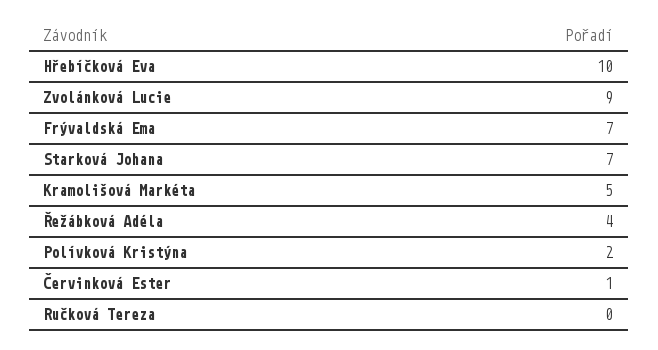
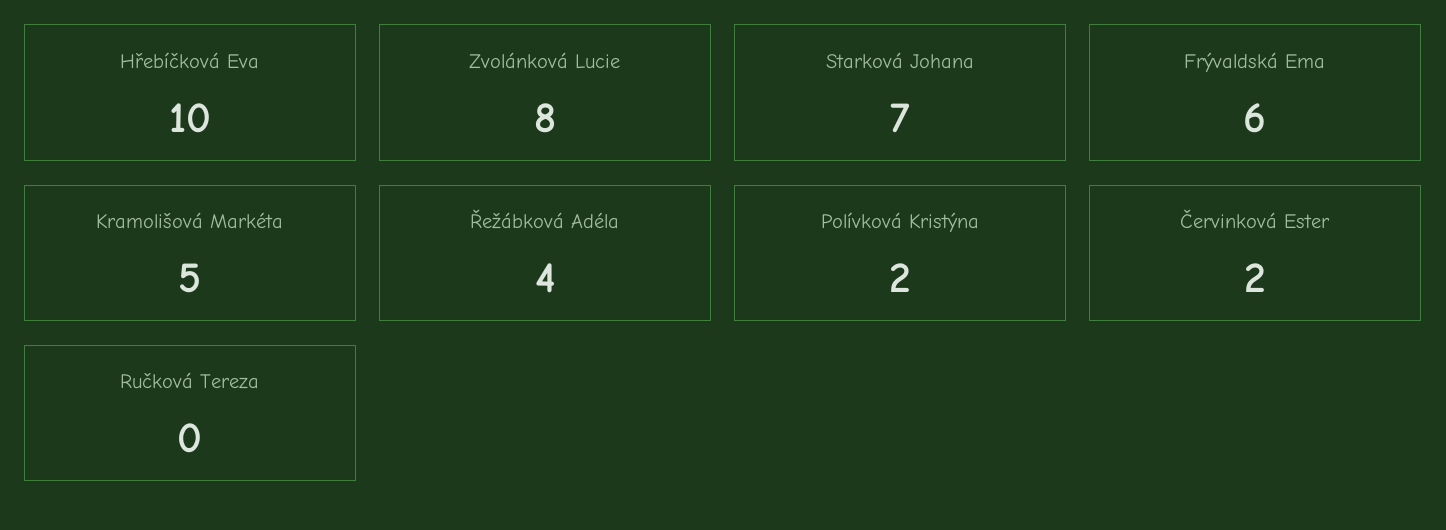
  {
    "Hřebíčková Eva": 10,
-   "Zvolánková Lucie": 9,
+   "Zvolánková Lucie": 8,
-   "Frývaldská Ema": 7,
+   "Frývaldská Ema": 6,
    "Starková Johana": 7,
    "Kramolišová Markéta": 5,
    "Řežábková Adéla": 4,
    "Polívková Kristýna": 2,
-   "Červinková Ester": 1,
+   "Červinková Ester": 2,
    "Ručková Tereza": 0
  }

